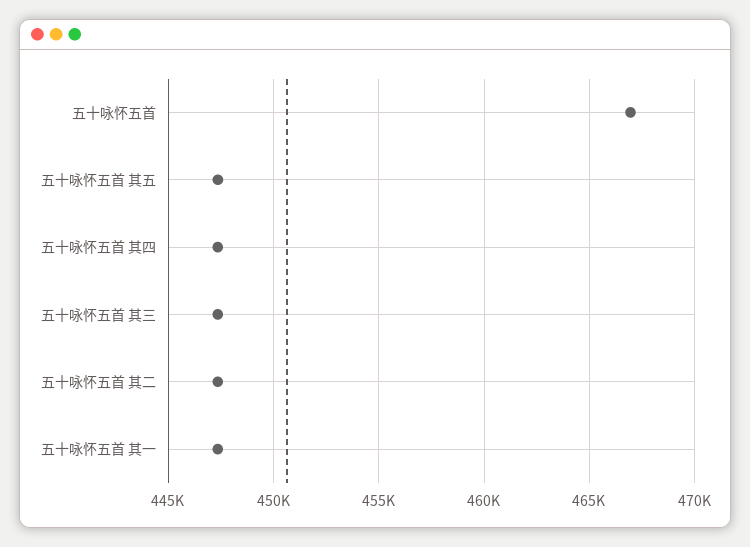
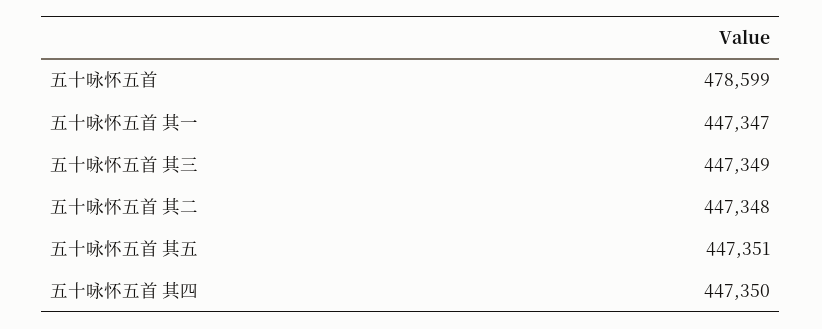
  {
-   "五十咏怀五首": 467000,
+   "五十咏怀五首": 478599,
    "五十咏怀五首 其五": 447351,
    "五十咏怀五首 其四": 447350,
    "五十咏怀五首 其三": 447349,
    "五十咏怀五首 其二": 447348,
    "五十咏怀五首 其一": 447347
  }

